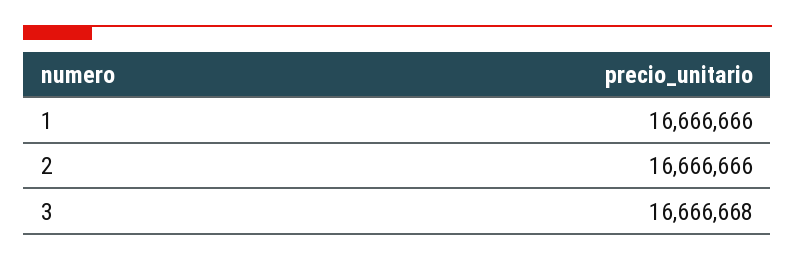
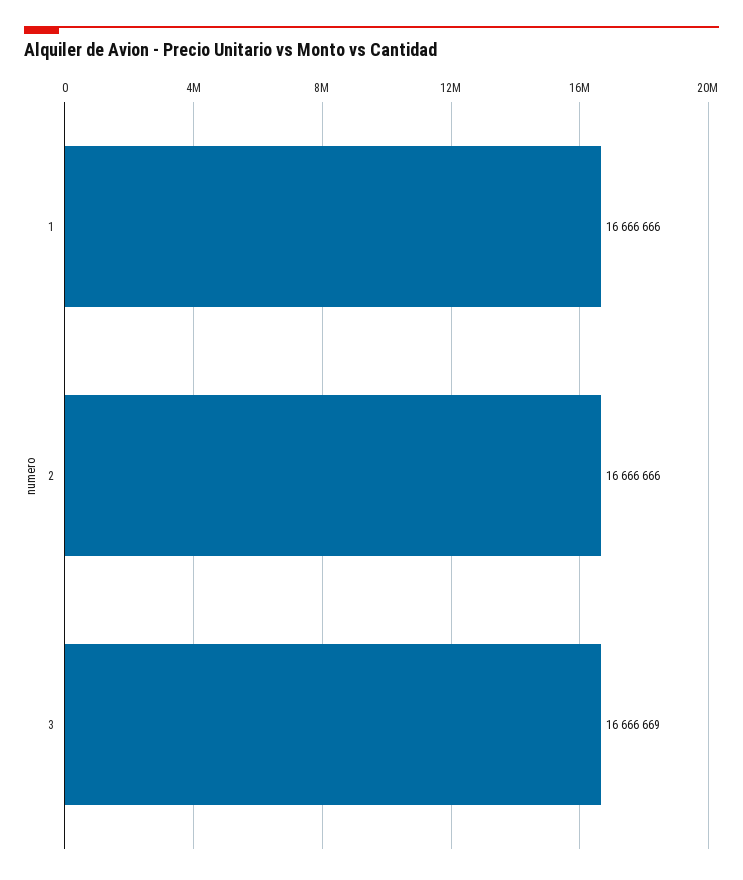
  {
    "1": 16666666,
    "2": 16666666,
-   "3": 16666668
+   "3": 16666669
  }

